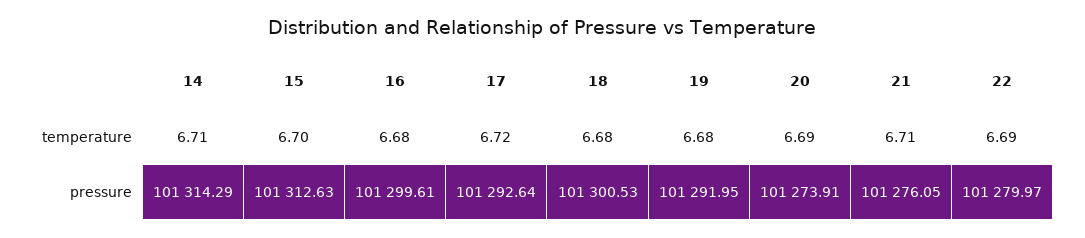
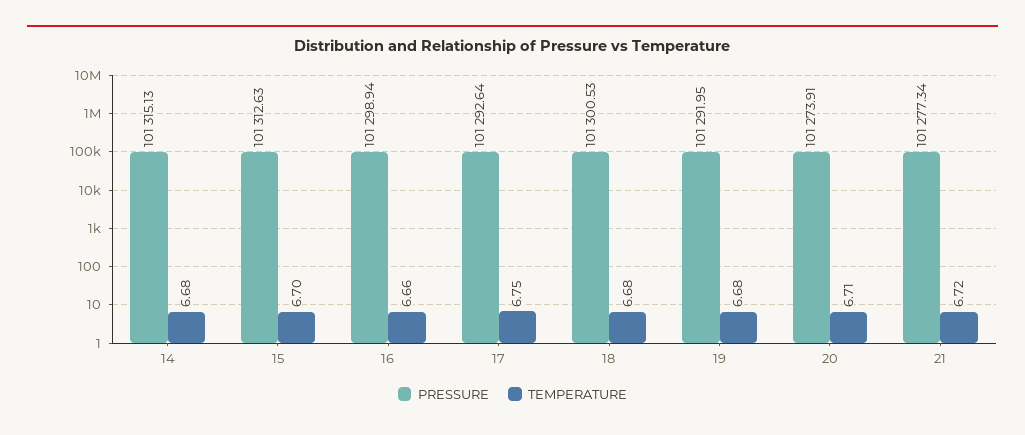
  {
    "temperature": {
-     "14": 6.71,
+     "14": 6.68,
      "15": 6.7,
-     "16": 6.68,
+     "16": 6.66,
-     "17": 6.72,
+     "17": 6.75,
      "18": 6.68,
      "19": 6.68,
-     "20": 6.69,
+     "20": 6.71,
-     "21": 6.71,
+     "21": 6.72
-     "22": 6.69
    },
    "pressure": {
-     "14": 101314.29,
+     "14": 101315.13,
      "15": 101312.63,
-     "16": 101299.61,
+     "16": 101298.94,
      "17": 101292.64,
      "18": 101300.53,
      "19": 101291.95,
      "20": 101273.91,
-     "21": 101276.05,
+     "21": 101277.34
-     "22": 101279.97
    }
  }

